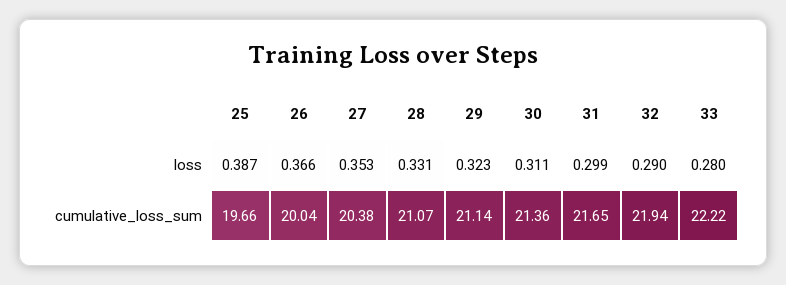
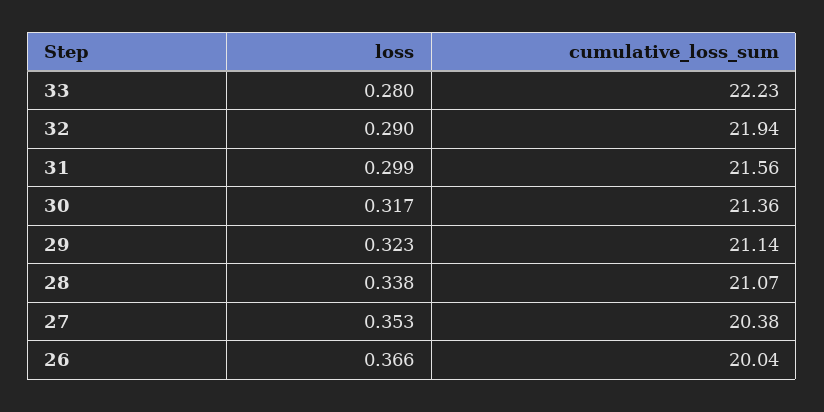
  {
-   "25": {
-     "loss": 0.387,
-     "cumulative_loss_sum": 19.66
-   },
    "26": {
      "loss": 0.366,
      "cumulative_loss_sum": 20.04
    },
    "27": {
      "loss": 0.353,
      "cumulative_loss_sum": 20.38
    },
    "28": {
-     "loss": 0.331,
+     "loss": 0.338,
      "cumulative_loss_sum": 21.07
    },
    "29": {
      "loss": 0.323,
      "cumulative_loss_sum": 21.14
    },
    "30": {
-     "loss": 0.311,
+     "loss": 0.317,
      "cumulative_loss_sum": 21.36
    },
    "31": {
      "loss": 0.299,
-     "cumulative_loss_sum": 21.65
+     "cumulative_loss_sum": 21.56
    },
    "32": {
      "loss": 0.29,
      "cumulative_loss_sum": 21.94
    },
    "33": {
      "loss": 0.28,
-     "cumulative_loss_sum": 22.22
+     "cumulative_loss_sum": 22.23
    }
  }

